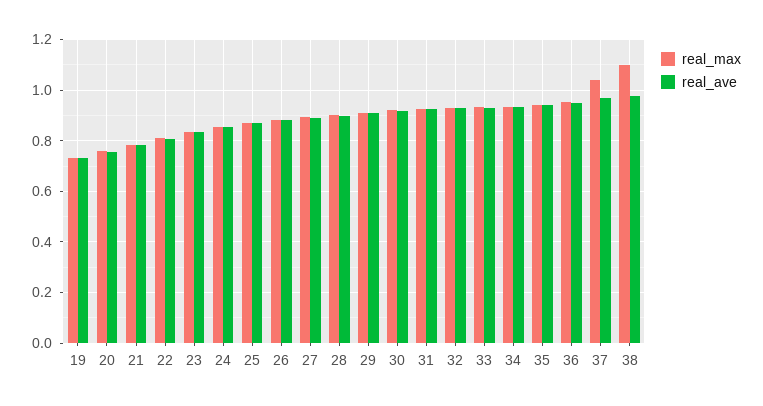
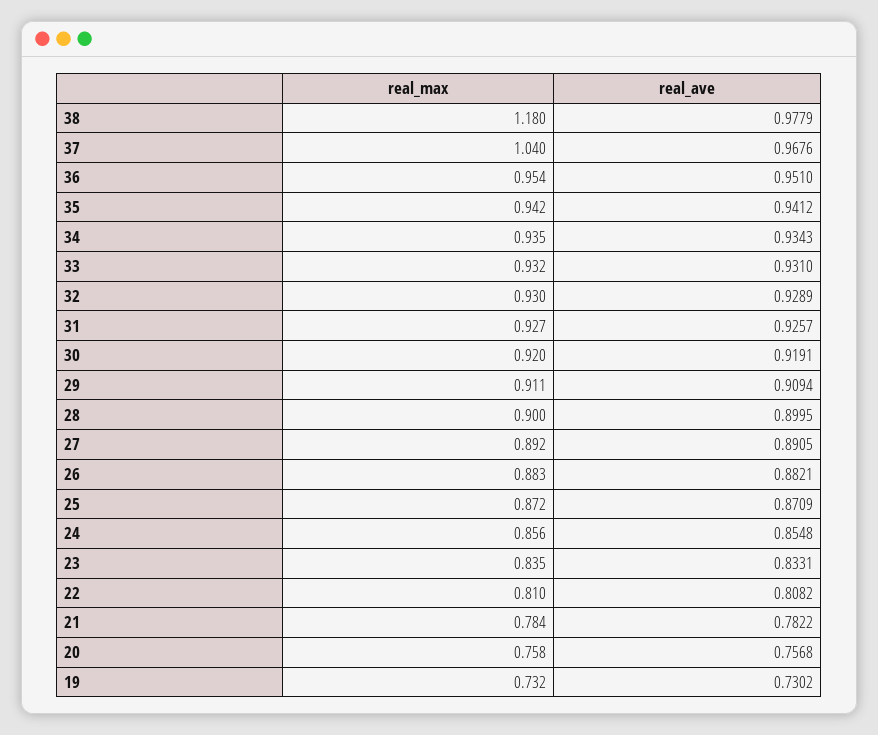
  {
    "real_max": {
      "19": 0.732,
      "20": 0.758,
      "21": 0.784,
      "22": 0.81,
      "23": 0.835,
      "24": 0.856,
      "25": 0.872,
      "26": 0.883,
      "27": 0.892,
      "28": 0.9,
      "29": 0.911,
      "30": 0.92,
      "31": 0.927,
      "32": 0.93,
      "33": 0.932,
      "34": 0.935,
      "35": 0.942,
      "36": 0.954,
      "37": 1.04,
-     "38": 1.1
+     "38": 1.18
    },
    "real_ave": {
      "19": 0.7302,
      "20": 0.7568,
      "21": 0.7822,
      "22": 0.8082,
      "23": 0.8331,
      "24": 0.8548,
      "25": 0.8709,
      "26": 0.8821,
      "27": 0.8905,
      "28": 0.8995,
      "29": 0.9094,
      "30": 0.9191,
      "31": 0.9257,
      "32": 0.9289,
      "33": 0.931,
      "34": 0.9343,
      "35": 0.9412,
      "36": 0.951,
      "37": 0.9676,
      "38": 0.9779
    }
  }

